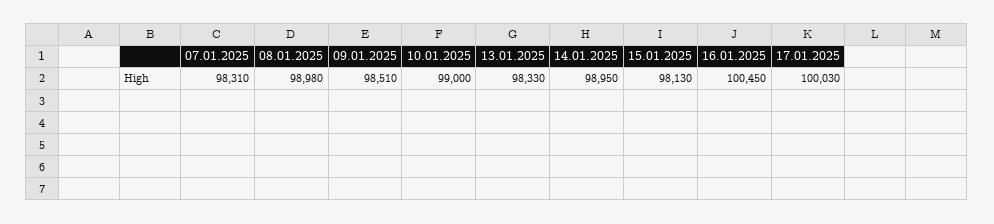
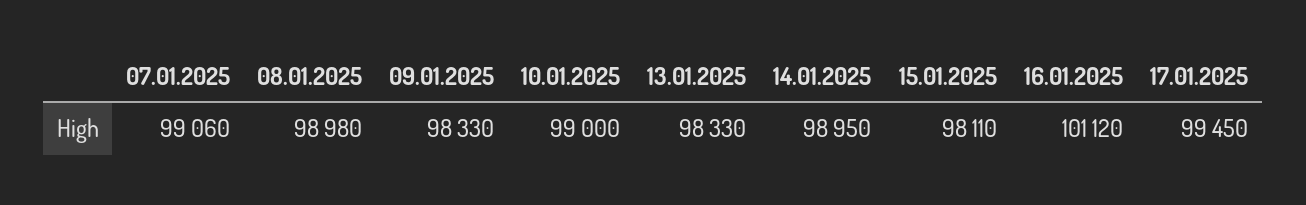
  {
-   "07.01.2025": 98310,
+   "07.01.2025": 99060,
    "08.01.2025": 98980,
-   "09.01.2025": 98510,
+   "09.01.2025": 98330,
    "10.01.2025": 99000,
    "13.01.2025": 98330,
    "14.01.2025": 98950,
-   "15.01.2025": 98130,
+   "15.01.2025": 98110,
-   "16.01.2025": 100450,
+   "16.01.2025": 101120,
-   "17.01.2025": 100030
+   "17.01.2025": 99450
  }

